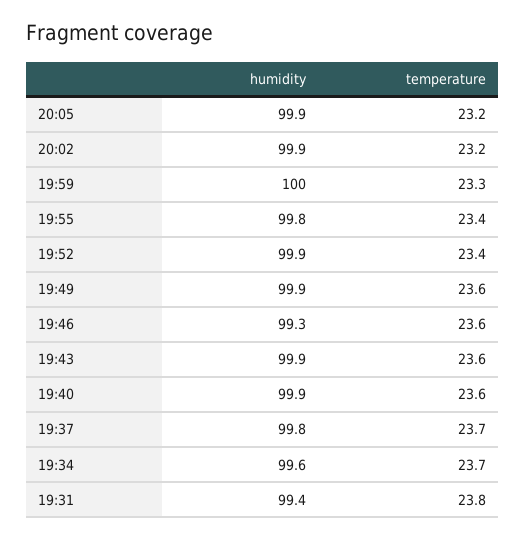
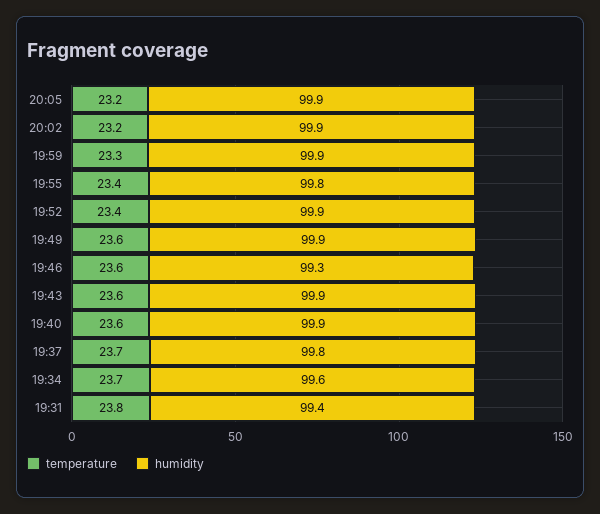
  {
    "humidity": {
      "20:05": 99.9,
      "20:02": 99.9,
-     "19:59": 100,
+     "19:59": 99.9,
      "19:55": 99.8,
      "19:52": 99.9,
      "19:49": 99.9,
      "19:46": 99.3,
      "19:43": 99.9,
      "19:40": 99.9,
      "19:37": 99.8,
      "19:34": 99.6,
      "19:31": 99.4
    },
    "temperature": {
      "20:05": 23.2,
      "20:02": 23.2,
      "19:59": 23.3,
      "19:55": 23.4,
      "19:52": 23.4,
      "19:49": 23.6,
      "19:46": 23.6,
      "19:43": 23.6,
      "19:40": 23.6,
      "19:37": 23.7,
      "19:34": 23.7,
      "19:31": 23.8
    }
  }

